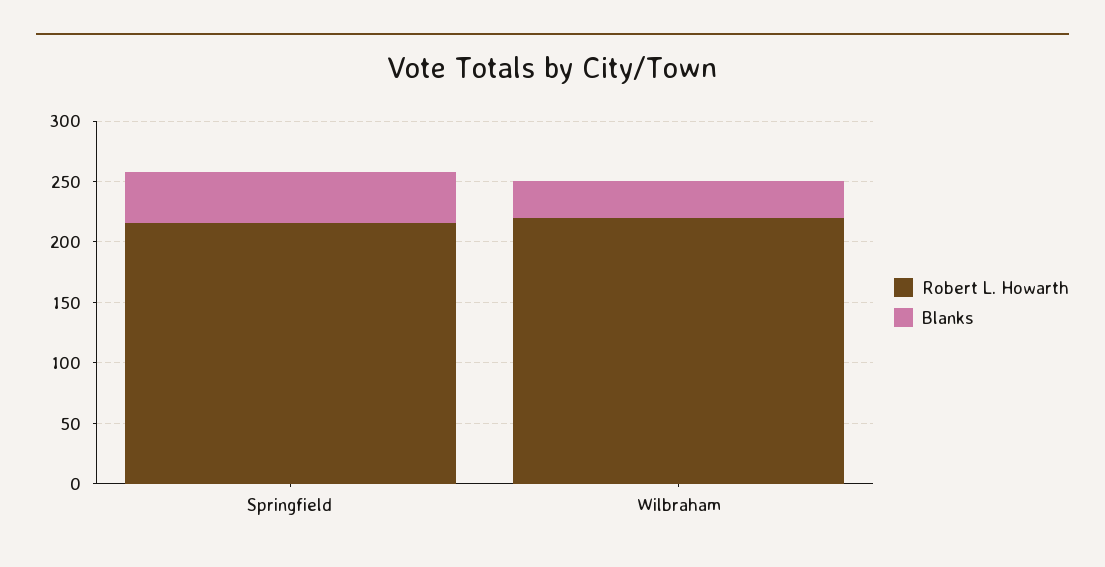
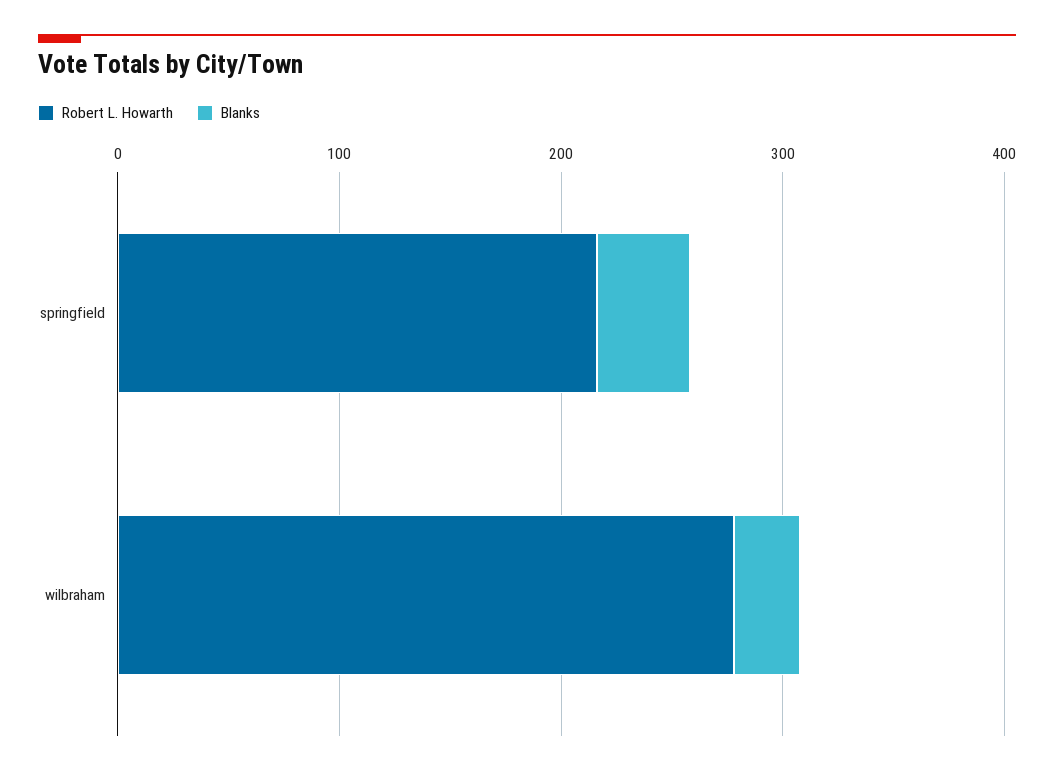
  {
    "Robert L. Howarth": {
      "Springfield": 220,
-     "Wilbraham": 220
+     "Wilbraham": 280
    },
    "Blanks": {
      "Springfield": 40,
      "Wilbraham": 30
    }
  }

